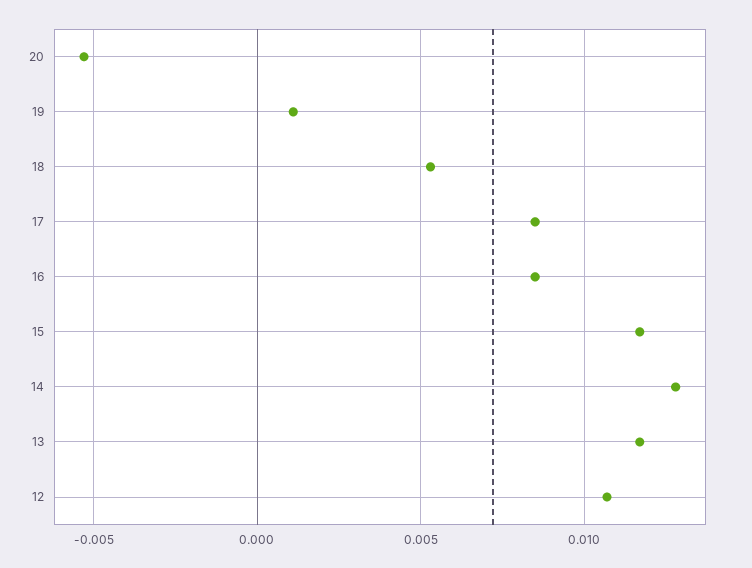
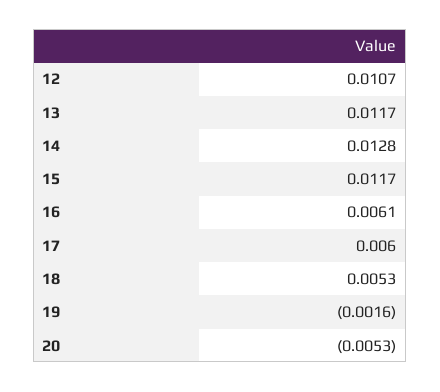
  {
    "20": -0.0053,
-   "19": 0.001,
+   "19": -0.0016,
    "18": 0.0053,
-   "17": 0.0085,
+   "17": 0.006,
-   "16": 0.0085,
+   "16": 0.0061,
    "15": 0.0117,
    "14": 0.0128,
    "13": 0.0117,
    "12": 0.0107
  }

